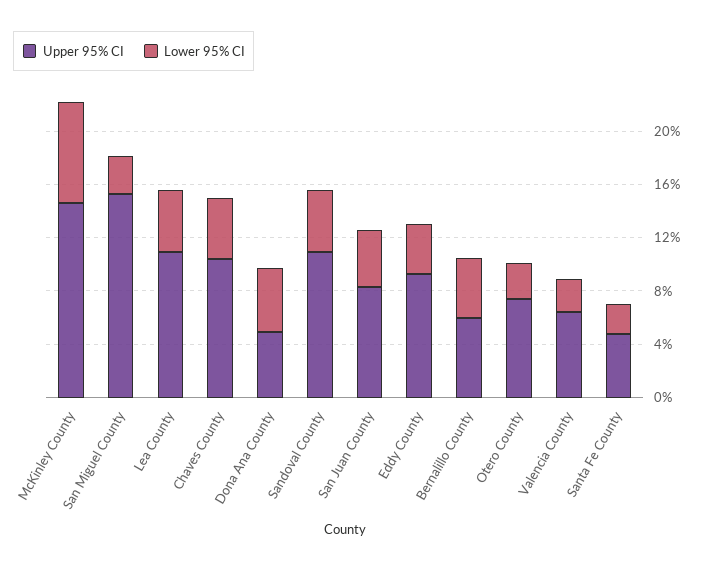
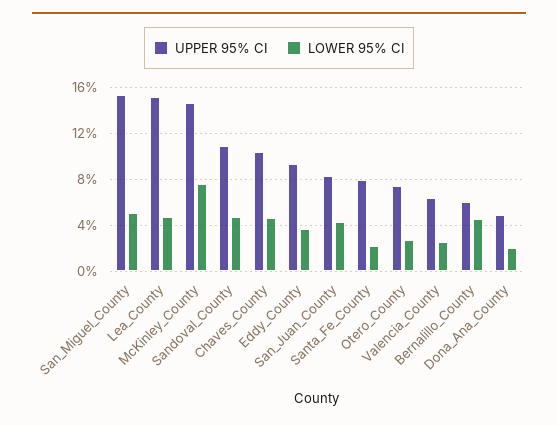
  {
    "Upper 95% CI": {
      "McKinley County": 15,
      "San Miguel County": 15,
-     "Lea County": 11,
+     "Lea County": 15,
      "Chaves County": 10,
      "Dona Ana County": 5,
      "Sandoval County": 11,
      "San Juan County": 8,
      "Eddy County": 9,
      "Bernalillo County": 6,
      "Otero County": 7,
      "Valencia County": 6,
-     "Santa Fe County": 5
+     "Santa Fe County": 8
    },
    "Lower 95% CI": {
      "McKinley County": 8,
-     "San Miguel County": 3,
+     "San Miguel County": 5,
      "Lea County": 5,
      "Chaves County": 5,
-     "Dona Ana County": 5,
+     "Dona Ana County": 2,
      "Sandoval County": 5,
      "San Juan County": 4,
      "Eddy County": 4,
      "Bernalillo County": 5,
      "Otero County": 3,
      "Valencia County": 3,
      "Santa Fe County": 2
    }
  }

